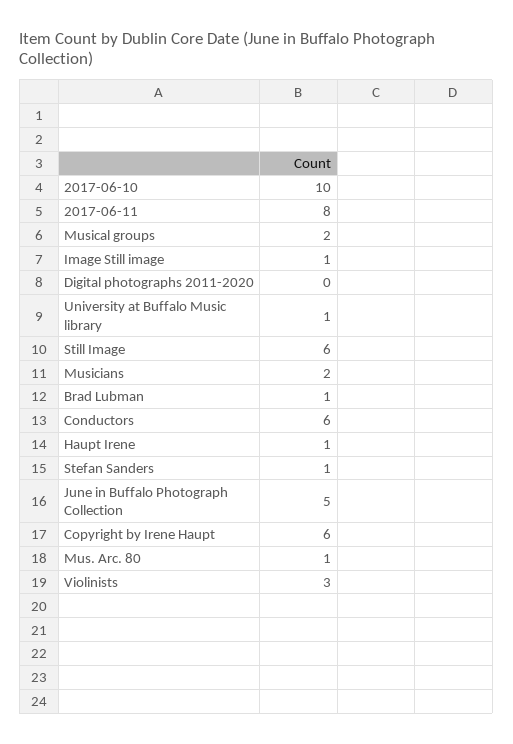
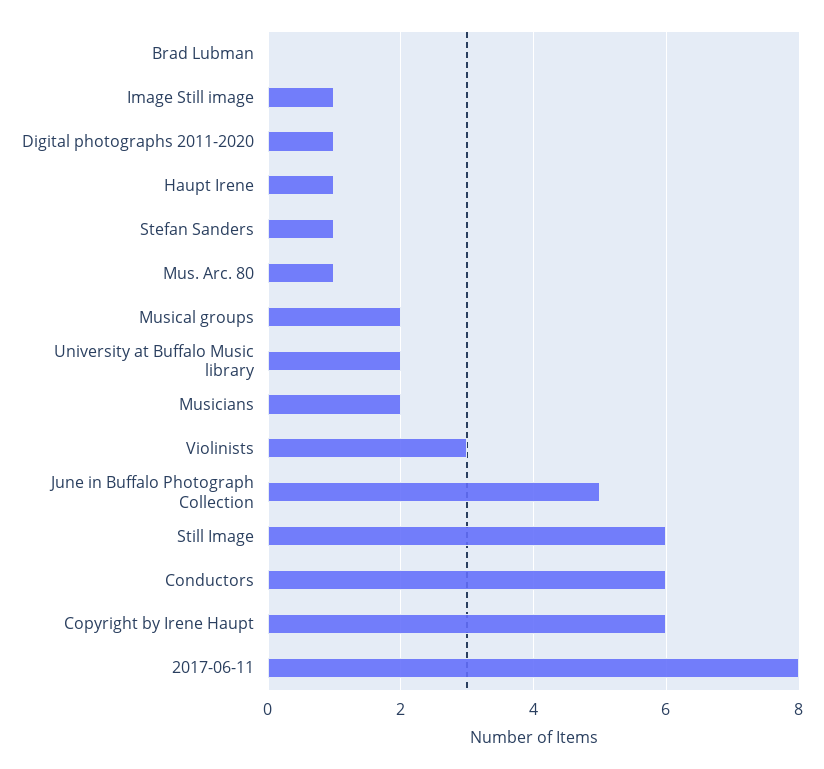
  {
-   "2017-06-10": 10,
    "2017-06-11": 8,
    "Musical groups": 2,
    "Image Still image": 1,
-   "Digital photographs 2011-2020": 0,
+   "Digital photographs 2011-2020": 1,
-   "University at Buffalo Music library": 1,
+   "University at Buffalo Music library": 2,
    "Still Image": 6,
    "Musicians": 2,
-   "Brad Lubman": 1,
+   "Brad Lubman": 0,
    "Conductors": 6,
    "Haupt Irene": 1,
    "Stefan Sanders": 1,
    "June in Buffalo Photograph Collection": 5,
    "Copyright by Irene Haupt": 6,
    "Mus. Arc. 80": 1,
    "Violinists": 3
  }

